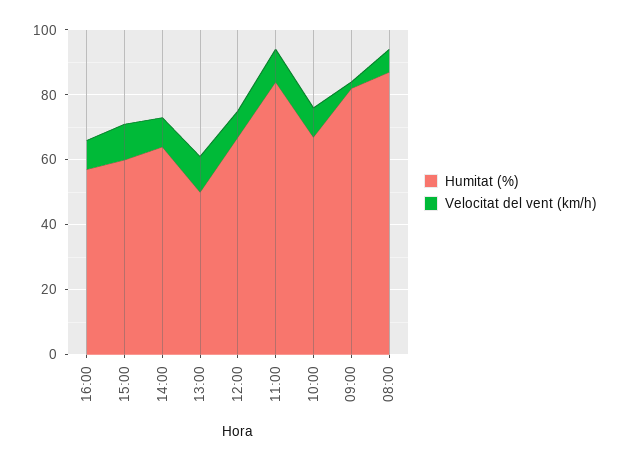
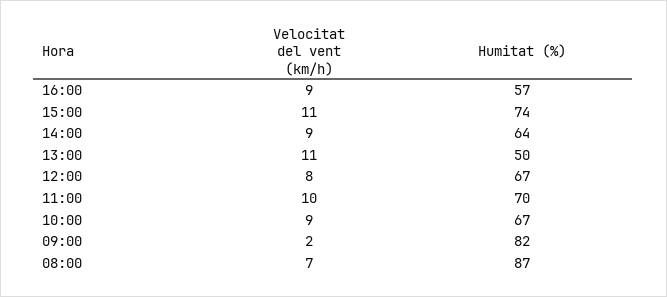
  {
    "Humitat (%)": {
      "16:00": 57,
-     "15:00": 60,
+     "15:00": 74,
      "14:00": 64,
      "13:00": 50,
      "12:00": 67,
-     "11:00": 85,
+     "11:00": 70,
      "10:00": 67,
      "09:00": 82,
      "08:00": 87
    },
    "Velocitat del vent (km/h)": {
      "16:00": 9,
      "15:00": 11,
      "14:00": 9,
      "13:00": 11,
      "12:00": 8,
      "11:00": 10,
      "10:00": 9,
      "09:00": 2,
      "08:00": 7
    }
  }

